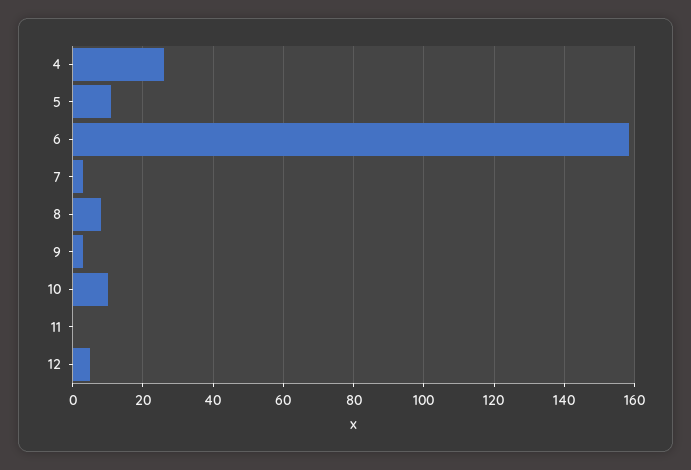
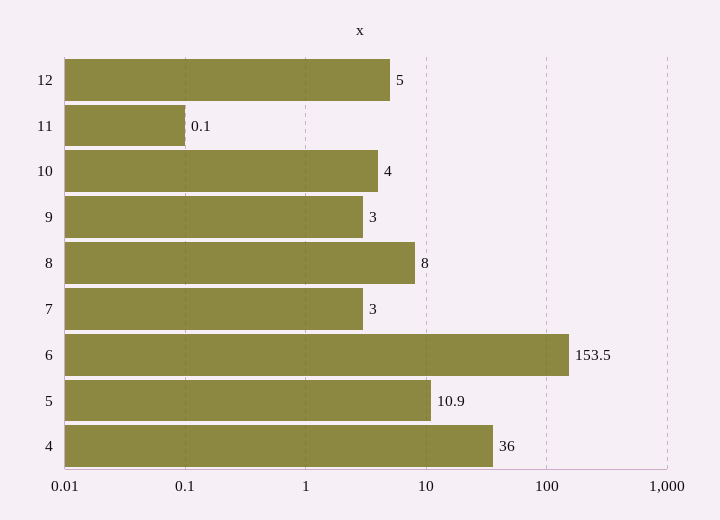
  {
-   "4": 26,
+   "4": 36,
    "5": 10.9,
-   "6": 158,
+   "6": 153.5,
    "7": 3,
    "8": 8,
    "9": 3,
-   "10": 10,
+   "10": 4,
    "11": 0.1,
    "12": 5
  }

